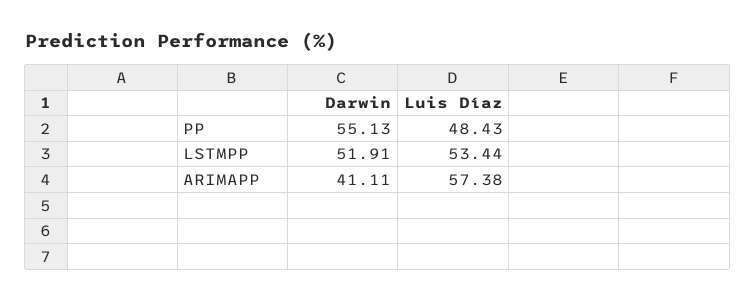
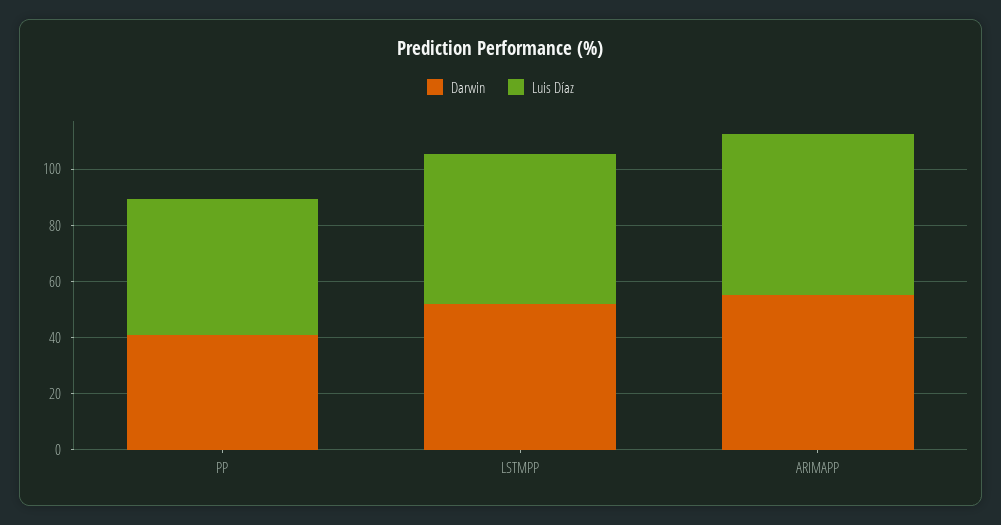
  {
    "Darwin": {
-     "PP": 55.13,
+     "PP": 40,
      "LSTMPP": 51.91,
-     "ARIMAPP": 41.11
+     "ARIMAPP": 55
    },
    "Luis Díaz": {
      "PP": 48.43,
      "LSTMPP": 53.44,
      "ARIMAPP": 57.38
    }
  }

